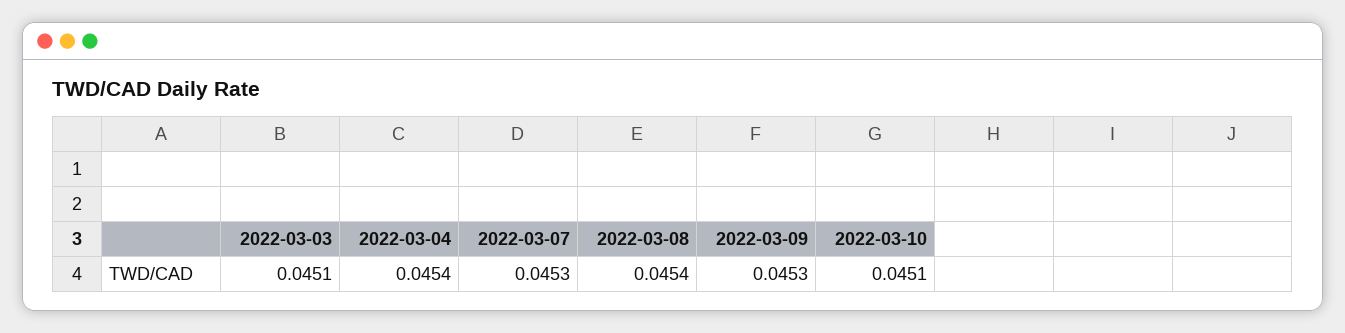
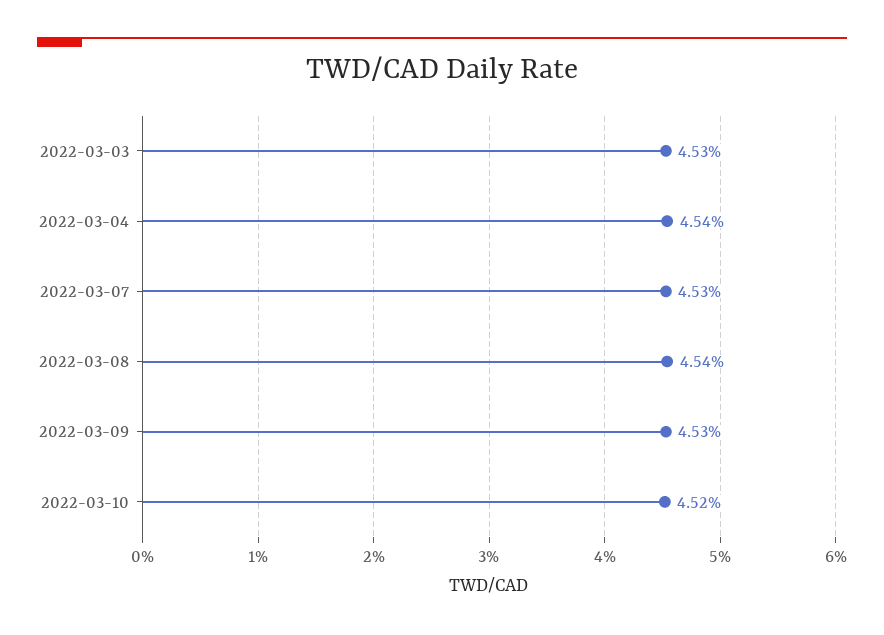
  {
-   "2022-03-03": 0.0451,
+   "2022-03-03": 0.0453,
    "2022-03-04": 0.0454,
    "2022-03-07": 0.0453,
    "2022-03-08": 0.0454,
    "2022-03-09": 0.0453,
-   "2022-03-10": 0.0451
+   "2022-03-10": 0.0452
  }

